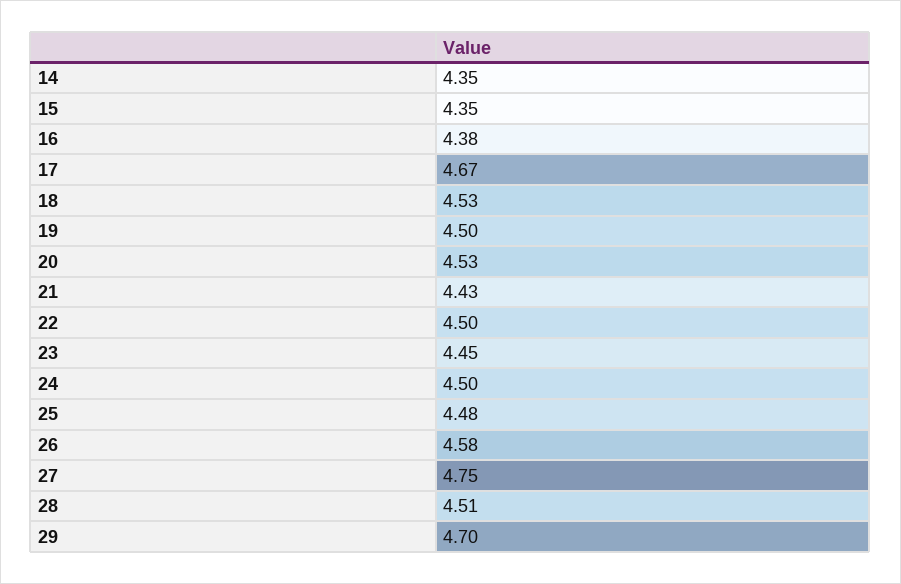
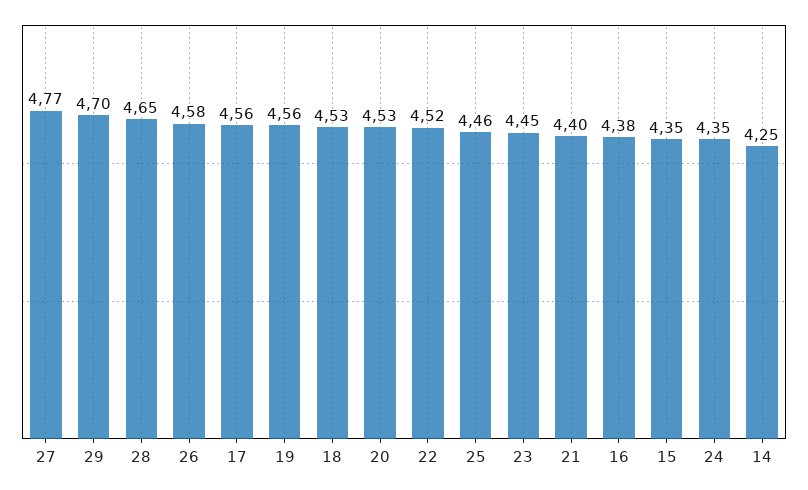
  {
-   "14": 4.35,
+   "14": 4.25,
    "15": 4.35,
    "16": 4.38,
-   "17": 4.67,
+   "17": 4.56,
    "18": 4.53,
-   "19": 4.5,
+   "19": 4.56,
    "20": 4.53,
-   "21": 4.43,
+   "21": 4.4,
-   "22": 4.5,
+   "22": 4.52,
    "23": 4.45,
-   "24": 4.5,
+   "24": 4.35,
-   "25": 4.48,
+   "25": 4.46,
    "26": 4.58,
-   "27": 4.75,
+   "27": 4.77,
-   "28": 4.51,
+   "28": 4.65,
    "29": 4.7
  }

